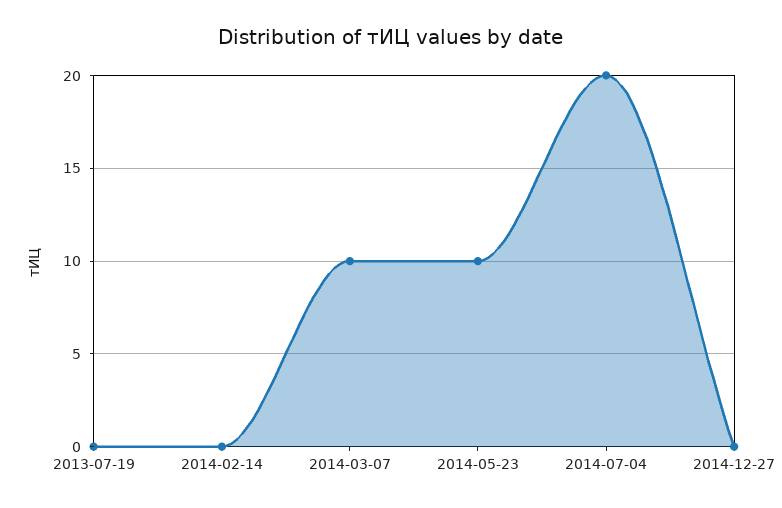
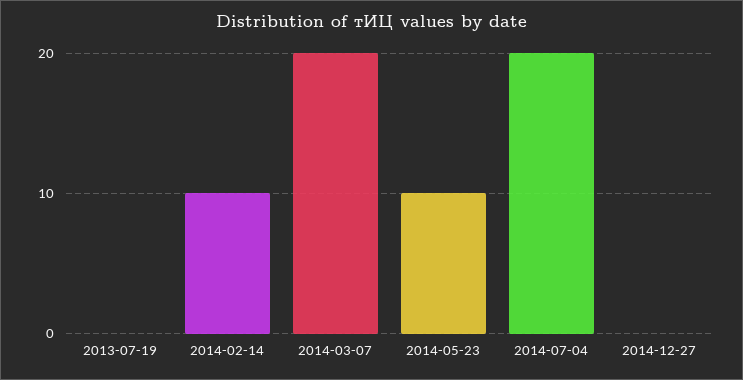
  {
    "2013-07-19": 0,
-   "2014-02-14": 0,
+   "2014-02-14": 10,
-   "2014-03-07": 10,
+   "2014-03-07": 20,
    "2014-05-23": 10,
    "2014-07-04": 20,
    "2014-12-27": 0
  }

